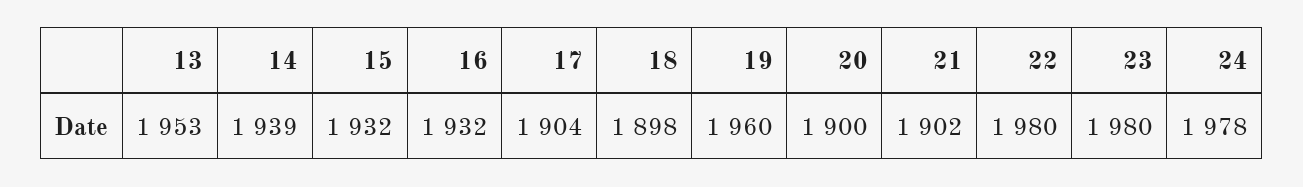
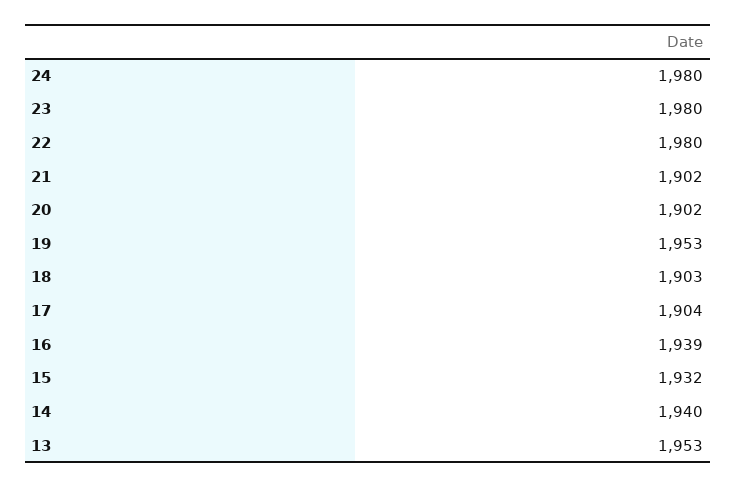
  {
    "13": 1953,
-   "14": 1939,
+   "14": 1940,
    "15": 1932,
-   "16": 1932,
+   "16": 1939,
    "17": 1904,
-   "18": 1898,
+   "18": 1903,
-   "19": 1960,
+   "19": 1953,
-   "20": 1900,
+   "20": 1902,
    "21": 1902,
    "22": 1980,
    "23": 1980,
-   "24": 1978
+   "24": 1980
  }

